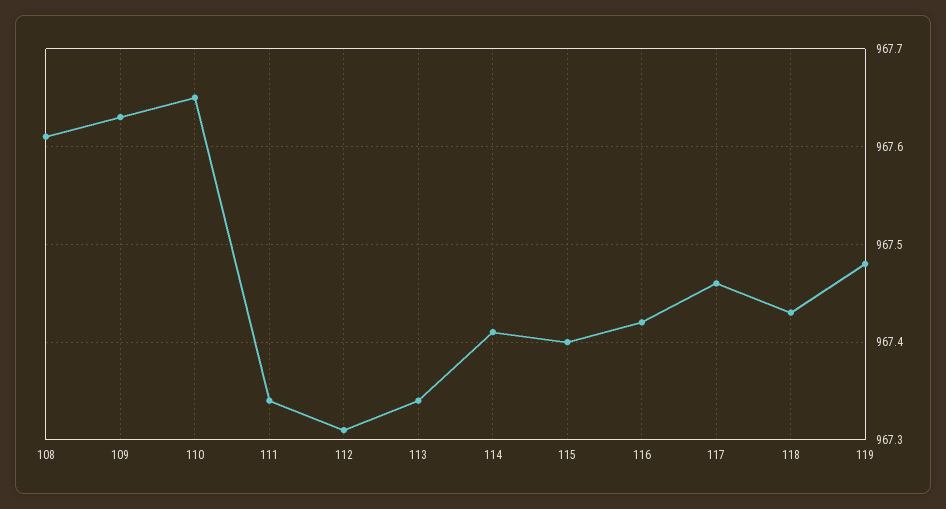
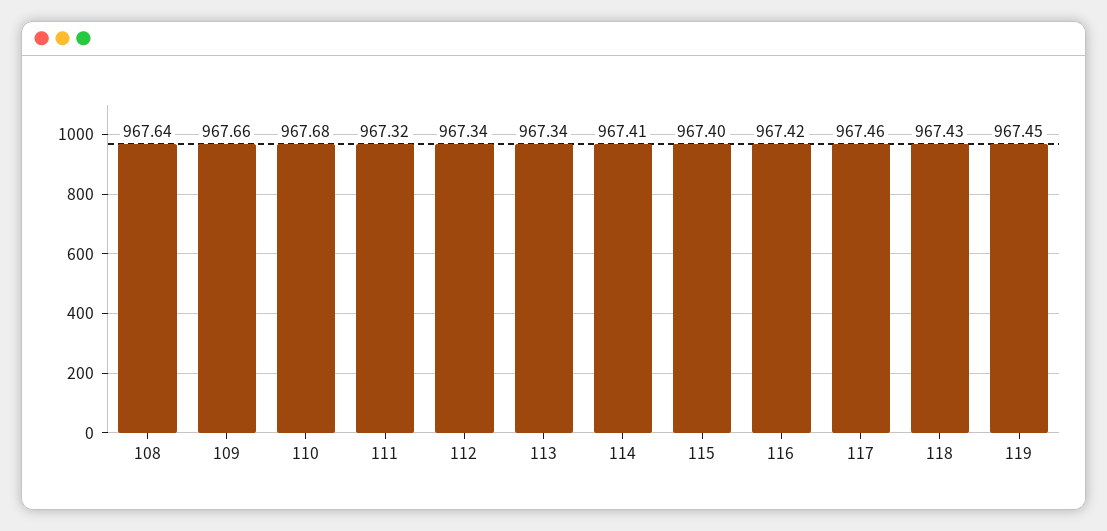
  {
-   "108": 967.61,
+   "108": 967.64,
-   "109": 967.63,
+   "109": 967.66,
-   "110": 967.65,
+   "110": 967.68,
-   "111": 967.34,
+   "111": 967.32,
-   "112": 967.31,
+   "112": 967.34,
    "113": 967.34,
    "114": 967.41,
    "115": 967.4,
    "116": 967.42,
    "117": 967.46,
    "118": 967.43,
-   "119": 967.48
+   "119": 967.45
  }

